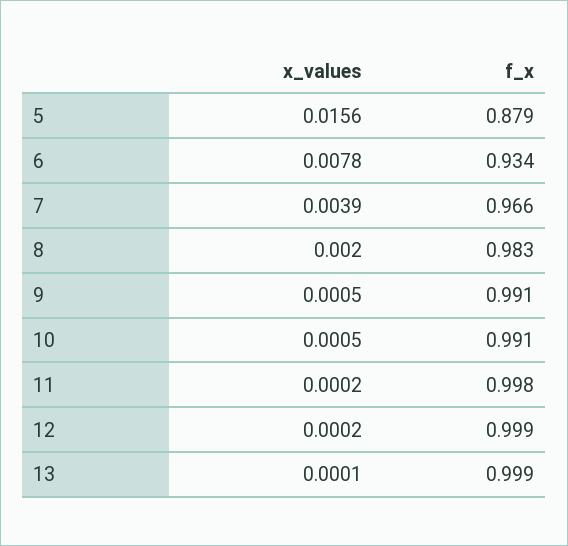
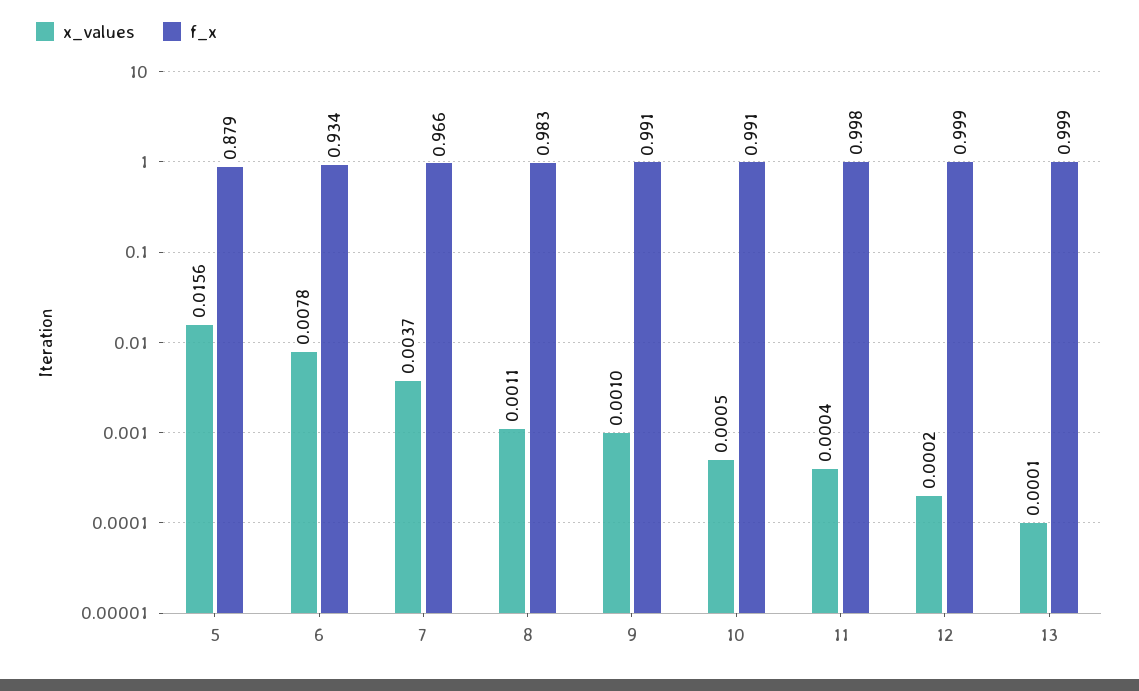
  {
    "x_values": {
      "5": 0.0156,
      "6": 0.0078,
-     "7": 0.0039,
+     "7": 0.0037,
-     "8": 0.002,
+     "8": 0.0011,
-     "9": 0.0005,
+     "9": 0.001,
      "10": 0.0005,
-     "11": 0.0002,
+     "11": 0.0004,
      "12": 0.0002,
      "13": 0.0001
    },
    "f_x": {
      "5": 0.879,
      "6": 0.934,
      "7": 0.966,
      "8": 0.983,
      "9": 0.991,
      "10": 0.991,
      "11": 0.998,
      "12": 0.999,
      "13": 0.999
    }
  }

